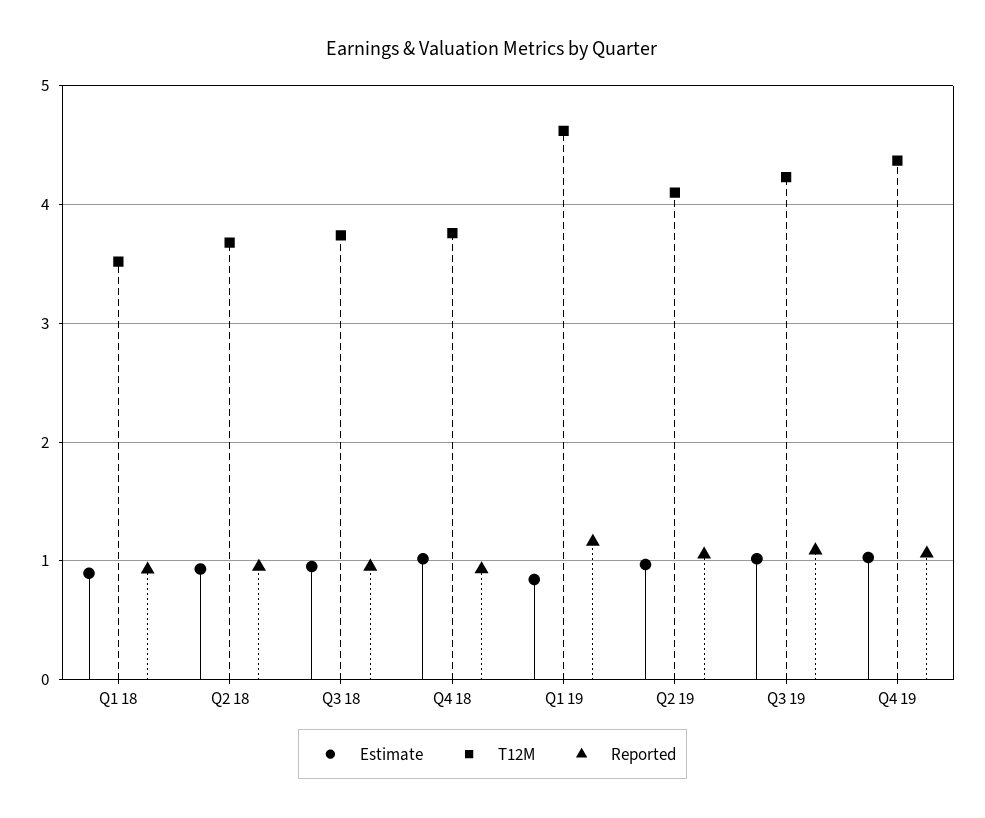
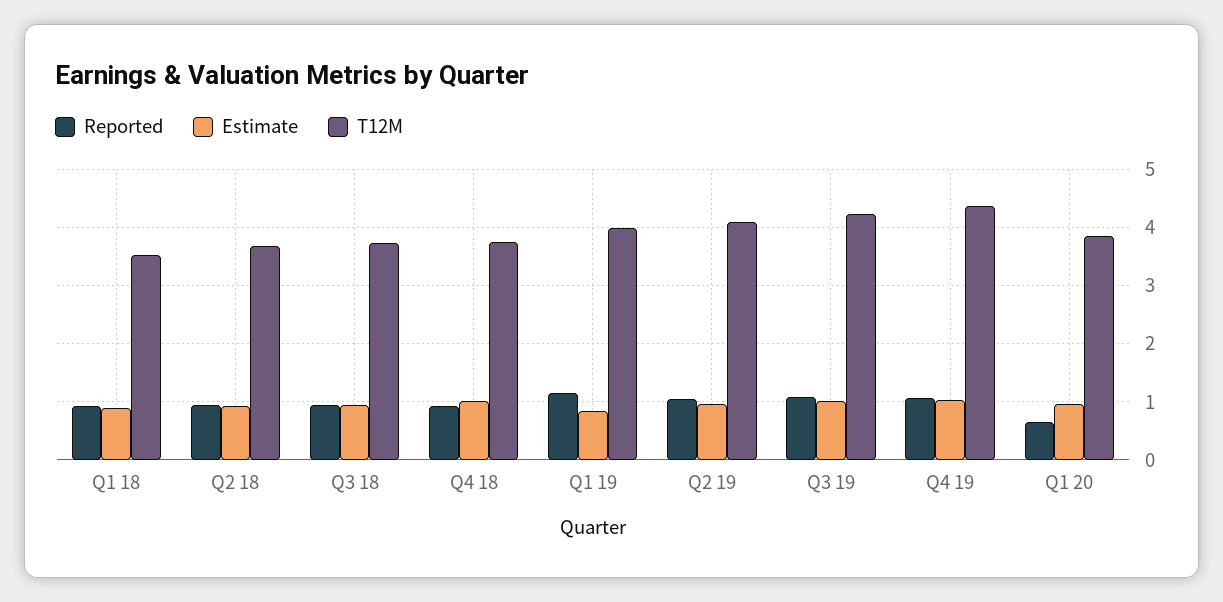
  {
    "Estimate": {
      "Q1 18": 0.9,
      "Q2 18": 0.9,
      "Q3 18": 1,
      "Q4 18": 1,
      "Q1 19": 0.8,
      "Q2 19": 1,
      "Q3 19": 1,
-     "Q4 19": 1
+     "Q4 19": 1,
+     "Q1 20": 1
    },
    "T12M": {
      "Q1 18": 3.5,
      "Q2 18": 3.7,
      "Q3 18": 3.7,
      "Q4 18": 3.8,
-     "Q1 19": 4.6,
+     "Q1 19": 4,
      "Q2 19": 4.1,
      "Q3 19": 4.2,
-     "Q4 19": 4.4
+     "Q4 19": 4.4,
+     "Q1 20": 3.8
    },
    "Reported": {
      "Q1 18": 0.9,
      "Q2 18": 1,
      "Q3 18": 1,
      "Q4 18": 0.9,
      "Q1 19": 1.2,
      "Q2 19": 1.1,
      "Q3 19": 1.1,
-     "Q4 19": 1.1
+     "Q4 19": 1.1,
+     "Q1 20": 0.6
    }
  }

